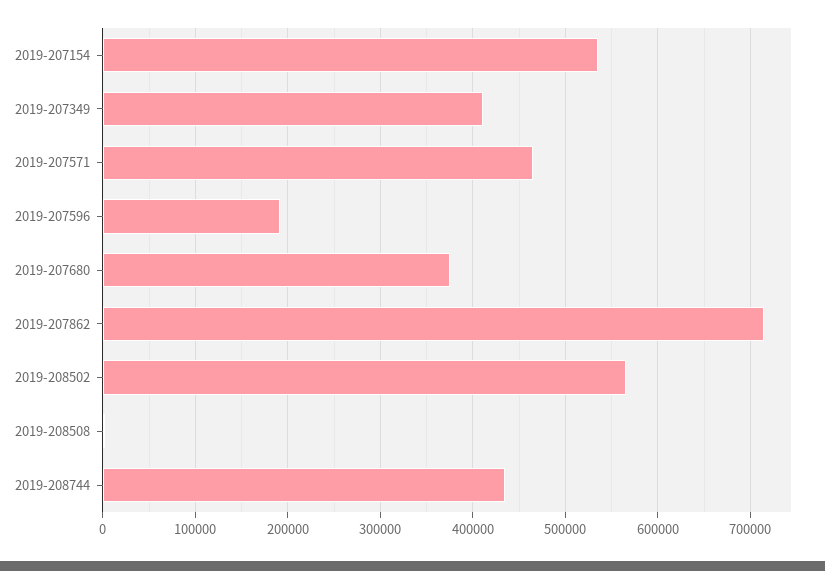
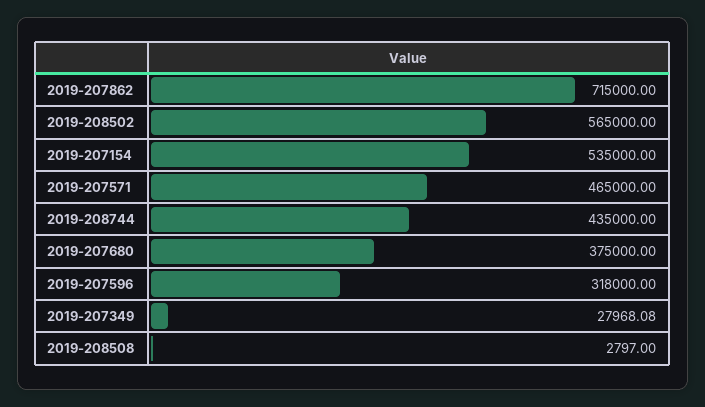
  {
    "2019-207154": 535000,
-   "2019-207349": 410000,
+   "2019-207349": 27968.08,
    "2019-207571": 465000,
-   "2019-207596": 190000,
+   "2019-207596": 318000,
    "2019-207680": 375000,
    "2019-207862": 715000,
    "2019-208502": 565000,
    "2019-208508": 2797,
    "2019-208744": 435000
  }

